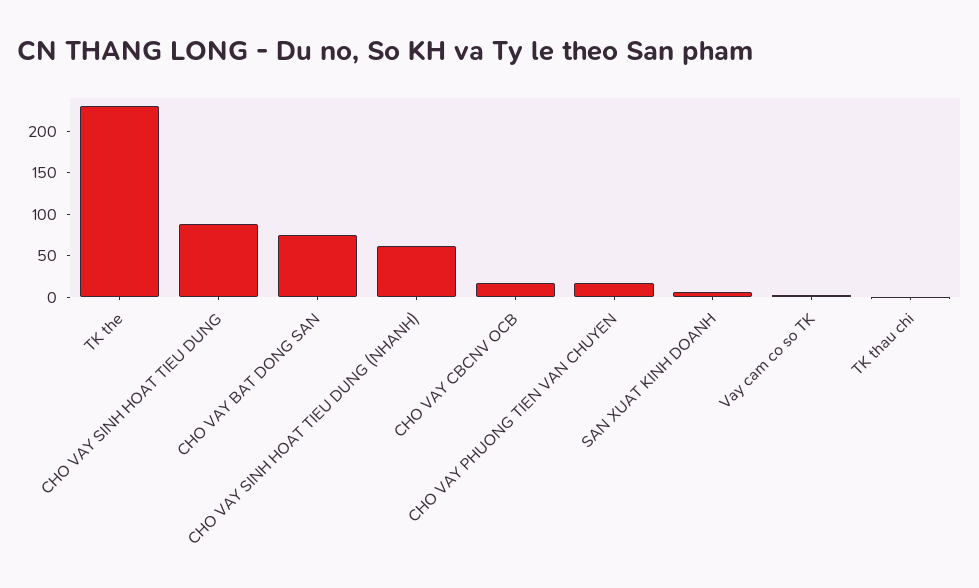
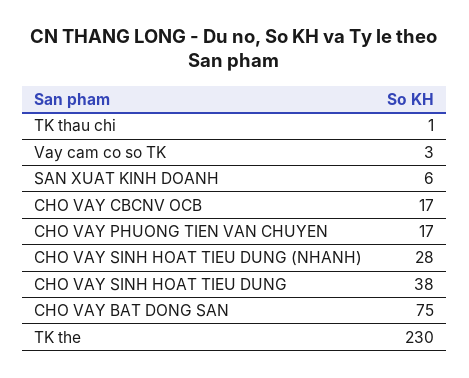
  {
    "TK the": 230,
-   "CHO VAY SINH HOAT TIEU DUNG": 90,
+   "CHO VAY SINH HOAT TIEU DUNG": 38,
    "CHO VAY BAT DONG SAN": 75,
-   "CHO VAY SINH HOAT TIEU DUNG (NHANH)": 60,
+   "CHO VAY SINH HOAT TIEU DUNG (NHANH)": 28,
    "CHO VAY CBCNV OCB": 17,
    "CHO VAY PHUONG TIEN VAN CHUYEN": 17,
    "SAN XUAT KINH DOANH": 6,
    "Vay cam co so TK": 3,
    "TK thau chi": 1
  }

